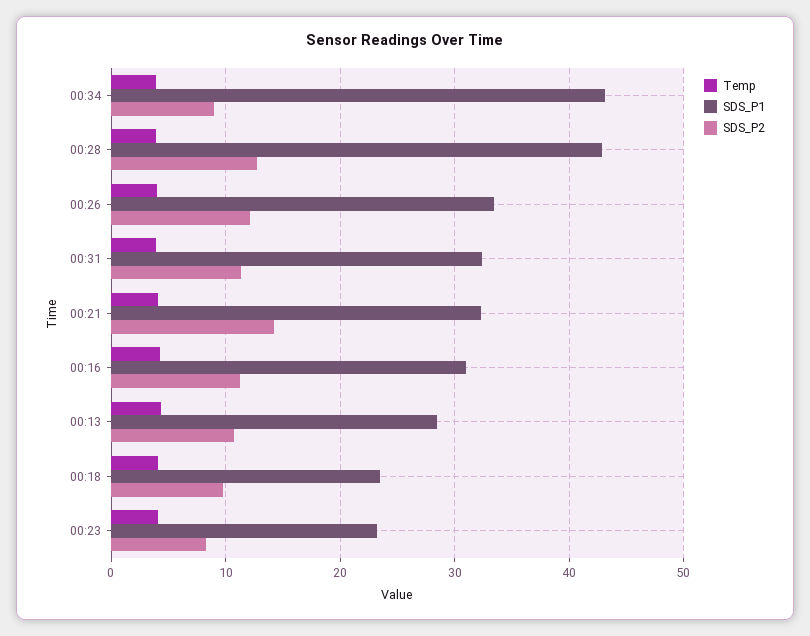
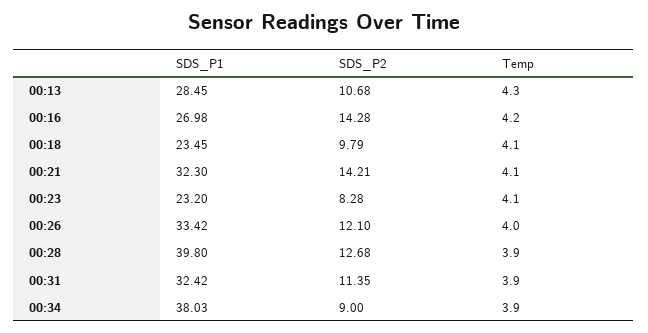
  {
    "Temp": {
      "00:34": 3.9,
      "00:28": 3.9,
      "00:26": 4,
      "00:31": 3.9,
      "00:21": 4.1,
      "00:16": 4.2,
      "00:13": 4.3,
      "00:18": 4.1,
      "00:23": 4.1
    },
    "SDS_P1": {
-     "00:34": 43,
+     "00:34": 38.03,
-     "00:28": 43,
+     "00:28": 39.8,
      "00:26": 33.42,
      "00:31": 32.42,
      "00:21": 32.3,
-     "00:16": 31,
+     "00:16": 26.98,
      "00:13": 28.45,
      "00:18": 23.45,
      "00:23": 23.2
    },
    "SDS_P2": {
      "00:34": 9,
      "00:28": 12.68,
      "00:26": 12.1,
      "00:31": 11.35,
      "00:21": 14.21,
-     "00:16": 11,
+     "00:16": 14.28,
      "00:13": 10.68,
      "00:18": 9.79,
      "00:23": 8.28
    }
  }

